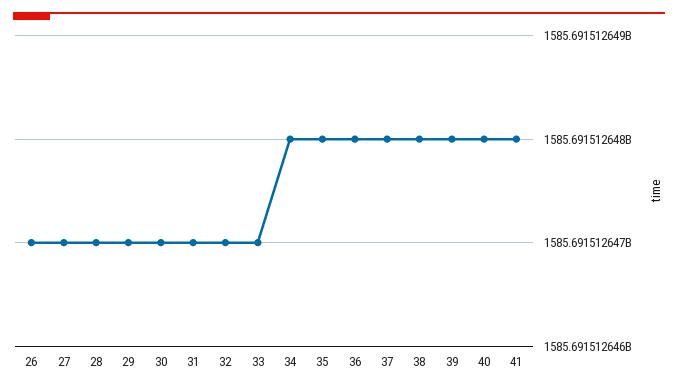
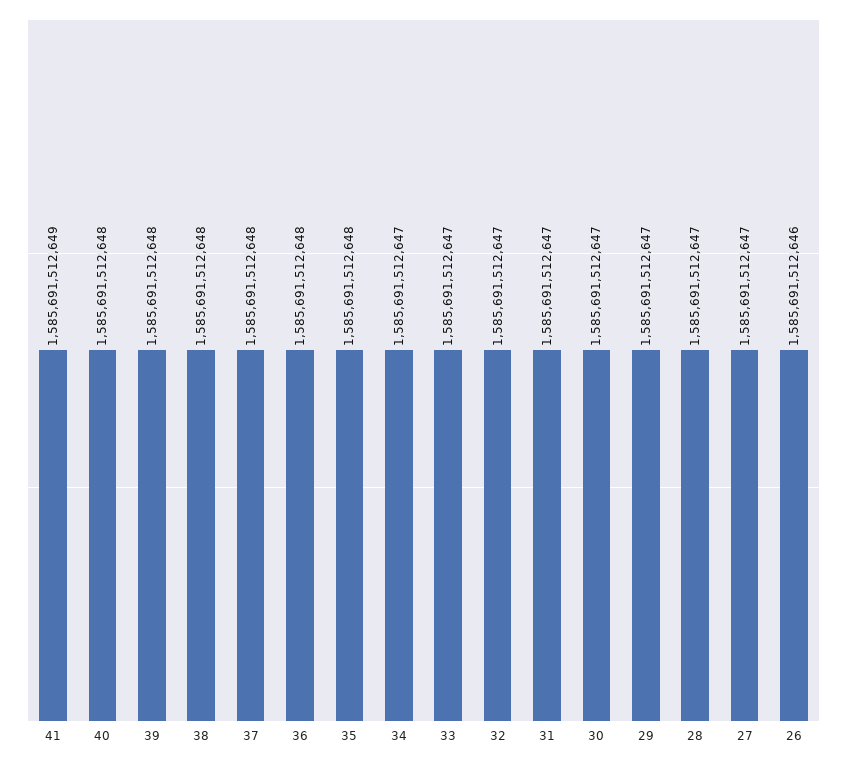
  {
-   "26": 1585691512647,
+   "26": 1585691512646,
    "27": 1585691512647,
    "28": 1585691512647,
    "29": 1585691512647,
    "30": 1585691512647,
    "31": 1585691512647,
    "32": 1585691512647,
    "33": 1585691512647,
-   "34": 1585691512648,
+   "34": 1585691512647,
    "35": 1585691512648,
    "36": 1585691512648,
    "37": 1585691512648,
    "38": 1585691512648,
    "39": 1585691512648,
    "40": 1585691512648,
-   "41": 1585691512648
+   "41": 1585691512649
  }

